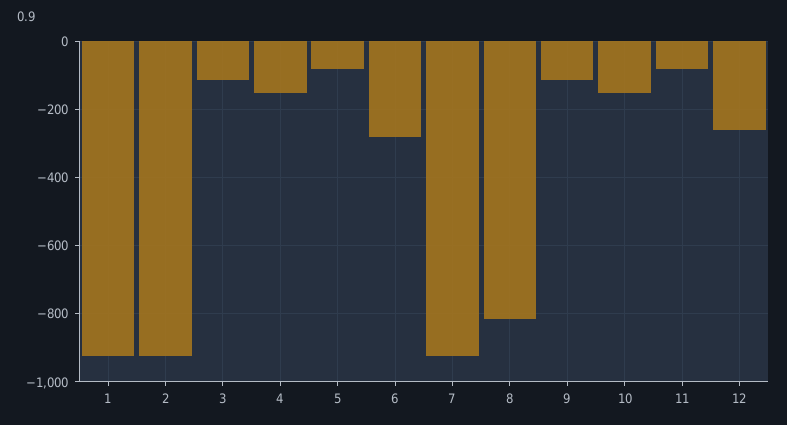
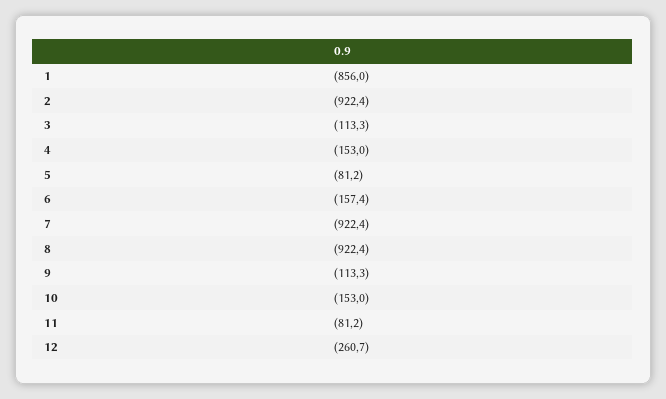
  {
-   "1": -920,
+   "1": -856,
    "2": -922.4,
    "3": -113.3,
    "4": -153,
    "5": -81.2,
-   "6": -280,
+   "6": -157.4,
    "7": -922.4,
-   "8": -820,
+   "8": -922.4,
    "9": -113.3,
    "10": -153,
    "11": -81.2,
    "12": -260.7
  }

